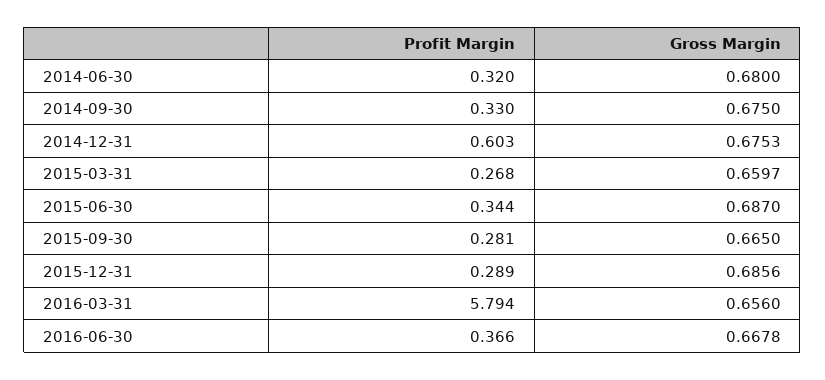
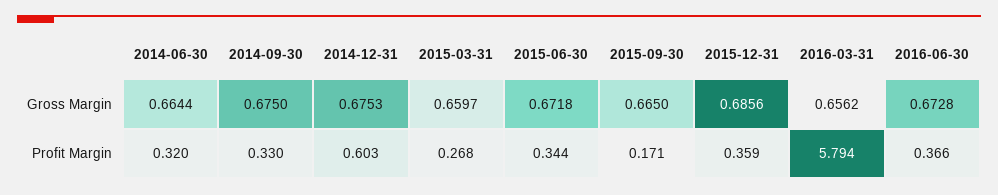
  {
    "Profit Margin": {
      "2014-06-30": 0.32,
      "2014-09-30": 0.33,
      "2014-12-31": 0.603,
      "2015-03-31": 0.268,
      "2015-06-30": 0.344,
-     "2015-09-30": 0.281,
+     "2015-09-30": 0.171,
-     "2015-12-31": 0.289,
+     "2015-12-31": 0.359,
      "2016-03-31": 5.794,
      "2016-06-30": 0.366
    },
    "Gross Margin": {
-     "2014-06-30": 0.68,
+     "2014-06-30": 0.6644,
      "2014-09-30": 0.675,
      "2014-12-31": 0.6753,
      "2015-03-31": 0.6597,
-     "2015-06-30": 0.687,
+     "2015-06-30": 0.6718,
      "2015-09-30": 0.665,
      "2015-12-31": 0.6856,
-     "2016-03-31": 0.656,
+     "2016-03-31": 0.6562,
-     "2016-06-30": 0.6678
+     "2016-06-30": 0.6728
    }
  }

